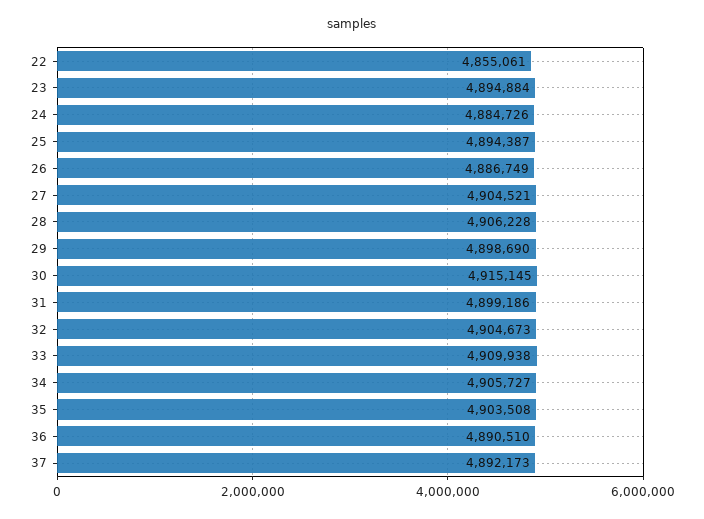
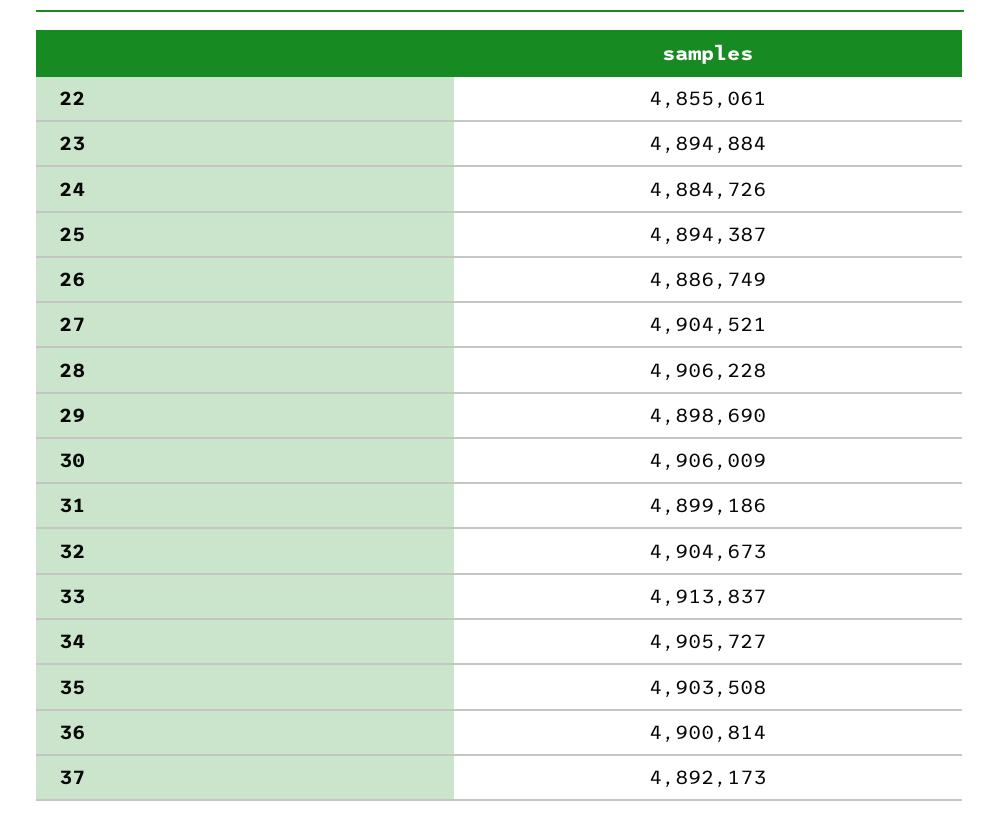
  {
    "22": 4855061,
    "23": 4894884,
    "24": 4884726,
    "25": 4894387,
    "26": 4886749,
    "27": 4904521,
    "28": 4906228,
    "29": 4898690,
-   "30": 4915145,
+   "30": 4906009,
    "31": 4899186,
    "32": 4904673,
-   "33": 4909938,
+   "33": 4913837,
    "34": 4905727,
    "35": 4903508,
-   "36": 4890510,
+   "36": 4900814,
    "37": 4892173
  }

